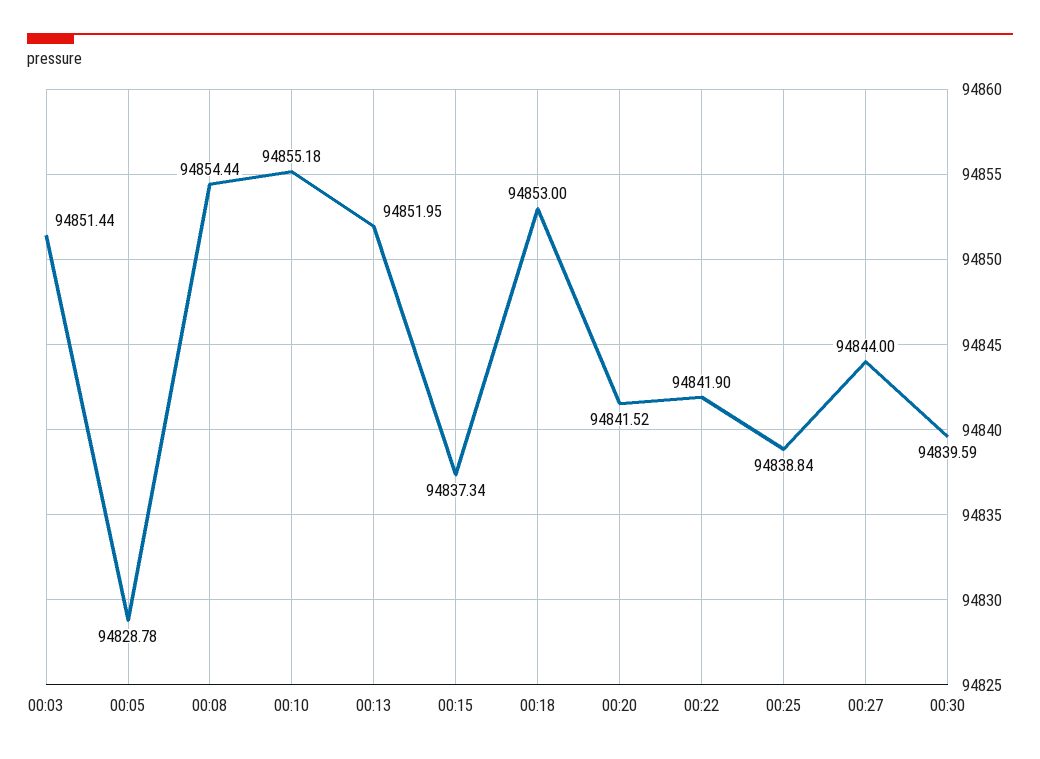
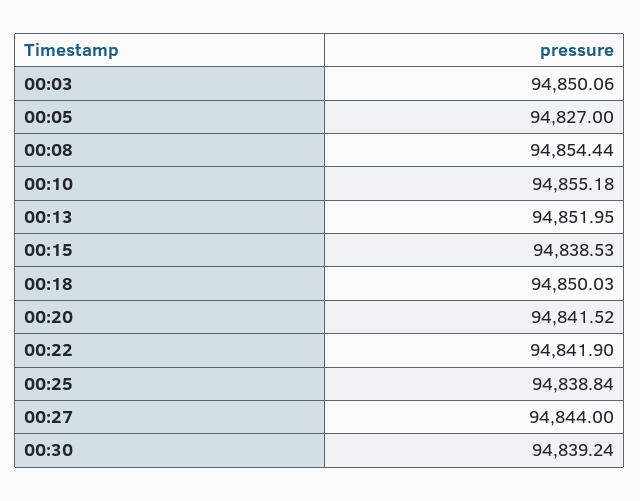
  {
-   "00:03": 94851.44,
+   "00:03": 94850.06,
-   "00:05": 94828.78,
+   "00:05": 94827,
    "00:08": 94854.44,
    "00:10": 94855.18,
    "00:13": 94851.95,
-   "00:15": 94837.34,
+   "00:15": 94838.53,
-   "00:18": 94853,
+   "00:18": 94850.03,
    "00:20": 94841.52,
    "00:22": 94841.9,
    "00:25": 94838.84,
    "00:27": 94844,
-   "00:30": 94839.59
+   "00:30": 94839.24
  }

